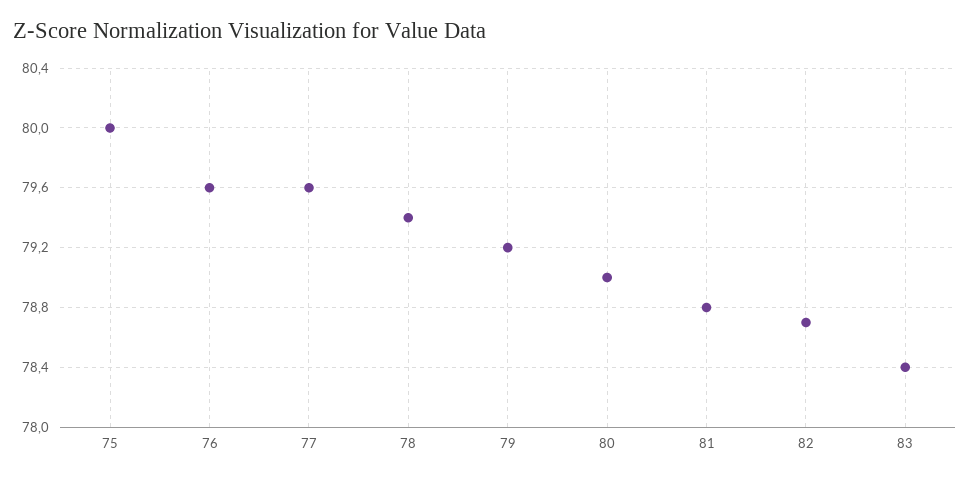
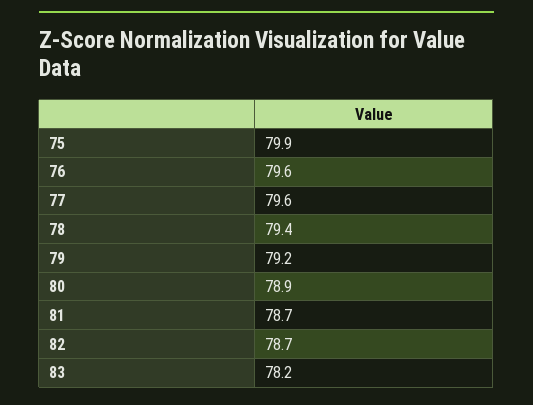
  {
-   "75": 80,
+   "75": 79.9,
    "76": 79.6,
    "77": 79.6,
    "78": 79.4,
    "79": 79.2,
-   "80": 79,
+   "80": 78.9,
-   "81": 78.8,
+   "81": 78.7,
    "82": 78.7,
-   "83": 78.4
+   "83": 78.2
  }

